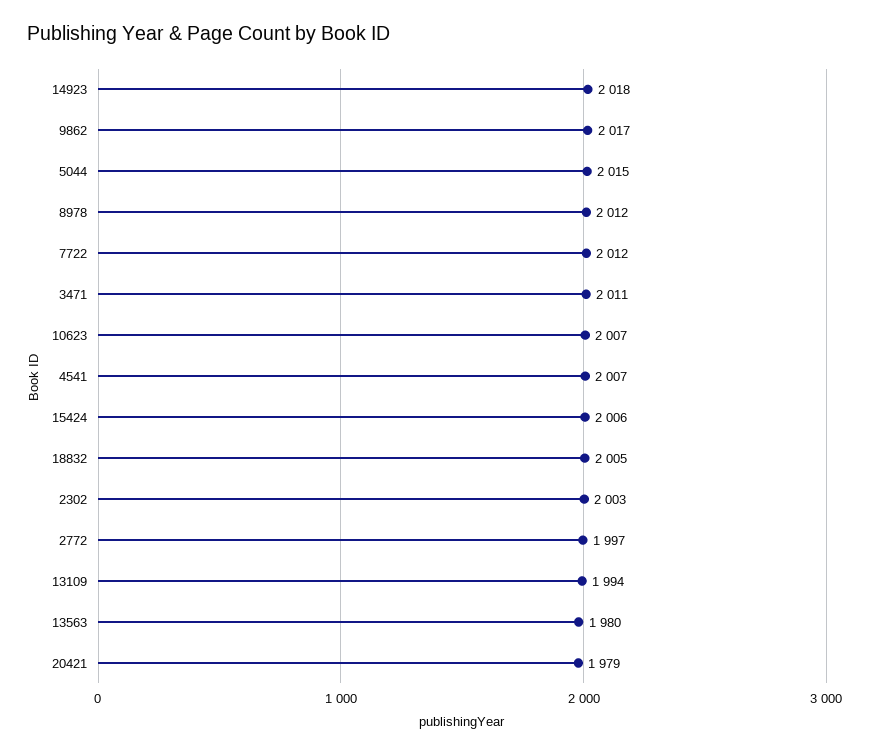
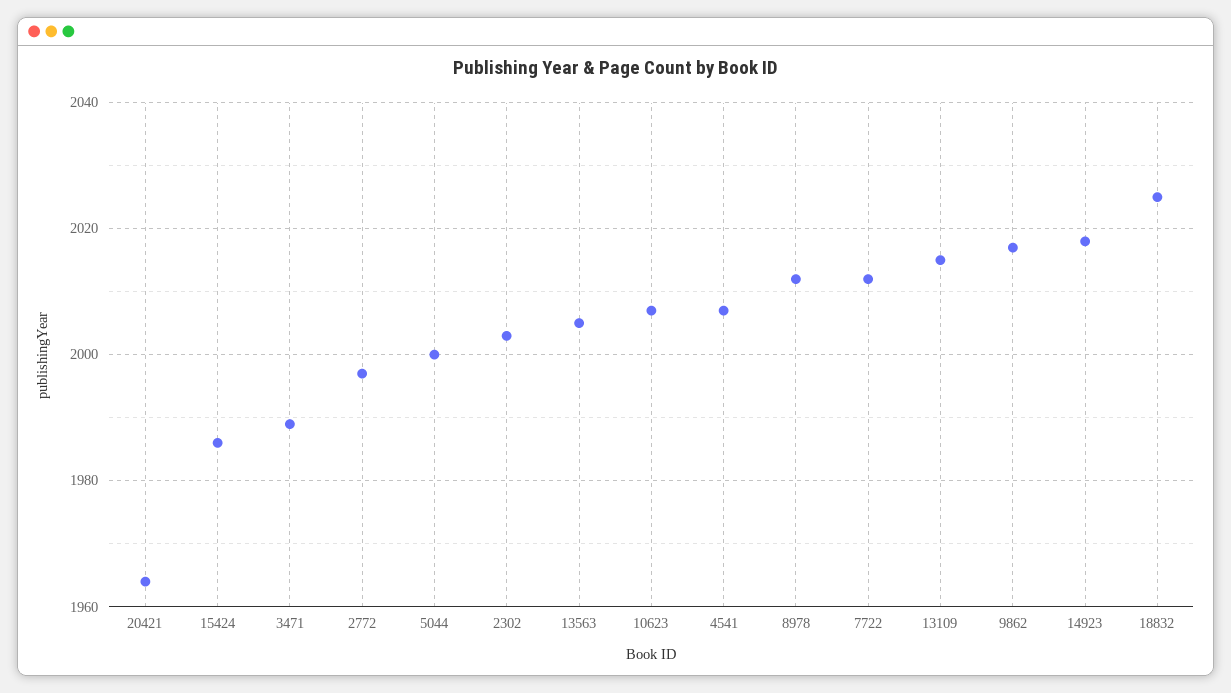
  {
    "14923": 2018,
    "9862": 2017,
-   "5044": 2015,
+   "5044": 2000,
    "8978": 2012,
    "7722": 2012,
-   "3471": 2011,
+   "3471": 1990,
    "10623": 2007,
    "4541": 2007,
-   "15424": 2006,
+   "15424": 1985,
-   "18832": 2005,
+   "18832": 2025,
    "2302": 2003,
    "2772": 1997,
-   "13109": 1994,
+   "13109": 2015,
-   "13563": 1980,
+   "13563": 2005,
-   "20421": 1979
+   "20421": 1965
  }

